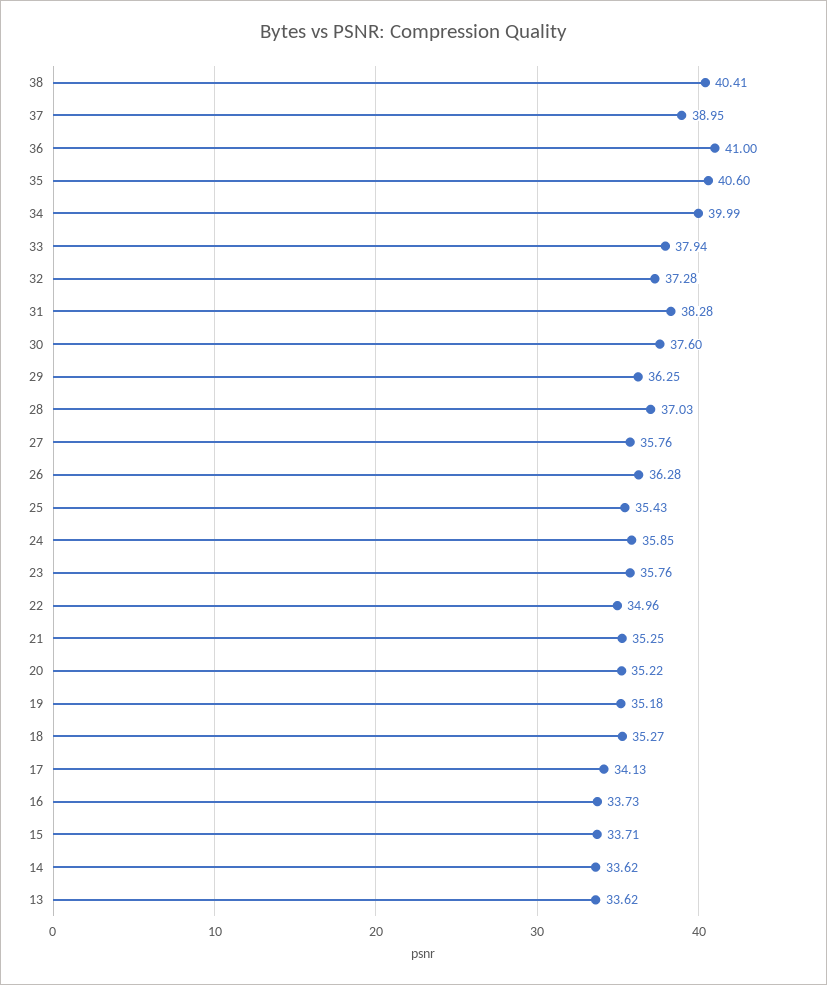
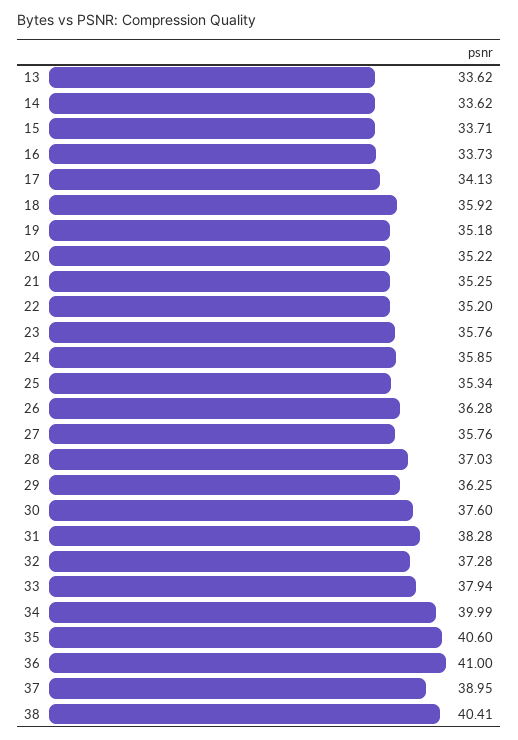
  {
    "38": 40.41,
    "37": 38.95,
    "36": 41,
    "35": 40.6,
    "34": 39.99,
    "33": 37.94,
    "32": 37.28,
    "31": 38.28,
    "30": 37.6,
    "29": 36.25,
    "28": 37.03,
    "27": 35.76,
    "26": 36.28,
-   "25": 35.43,
+   "25": 35.34,
    "24": 35.85,
    "23": 35.76,
-   "22": 34.96,
+   "22": 35.2,
    "21": 35.25,
    "20": 35.22,
    "19": 35.18,
-   "18": 35.27,
+   "18": 35.92,
    "17": 34.13,
    "16": 33.73,
    "15": 33.71,
    "14": 33.62,
    "13": 33.62
  }

